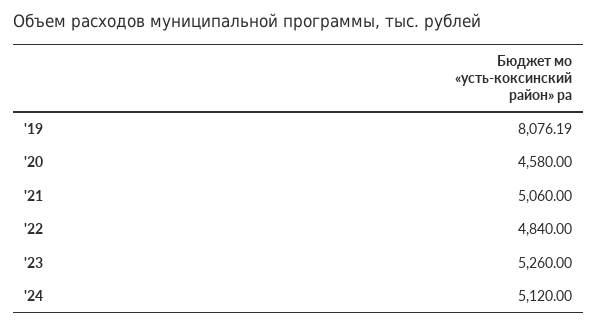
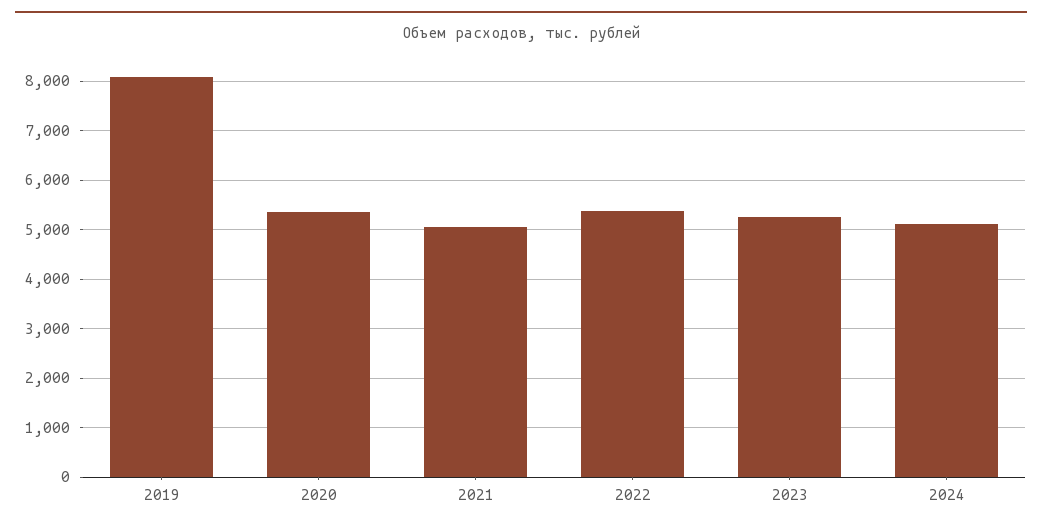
  {
    "'19": 8076.19,
-   "'20": 4580,
+   "'20": 5400,
    "'21": 5060,
-   "'22": 4840,
+   "'22": 5400,
    "'23": 5260,
    "'24": 5120
  }

